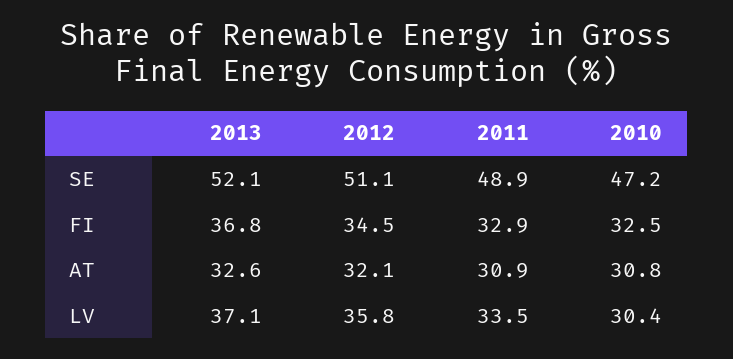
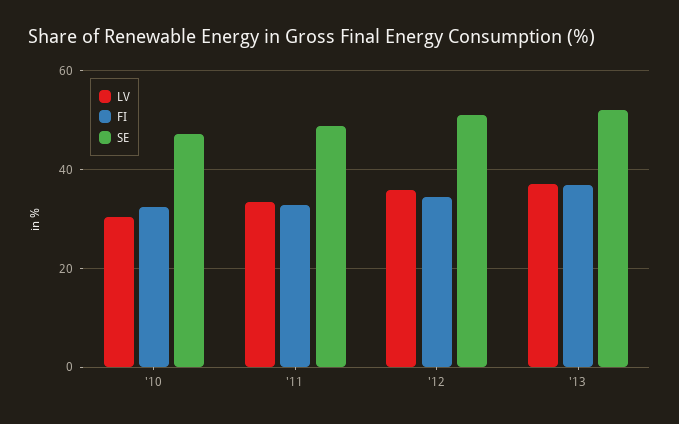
  {
    "SE": {
      "2013": 52.1,
      "2012": 51.1,
      "2011": 48.9,
      "2010": 47.2
    },
    "FI": {
      "2013": 36.8,
      "2012": 34.5,
      "2011": 32.9,
      "2010": 32.5
    },
-   "AT": {
-     "2013": 32.6,
-     "2012": 32.1,
-     "2011": 30.9,
-     "2010": 30.8
-   },
    "LV": {
      "2013": 37.1,
      "2012": 35.8,
      "2011": 33.5,
      "2010": 30.4
    }
  }

